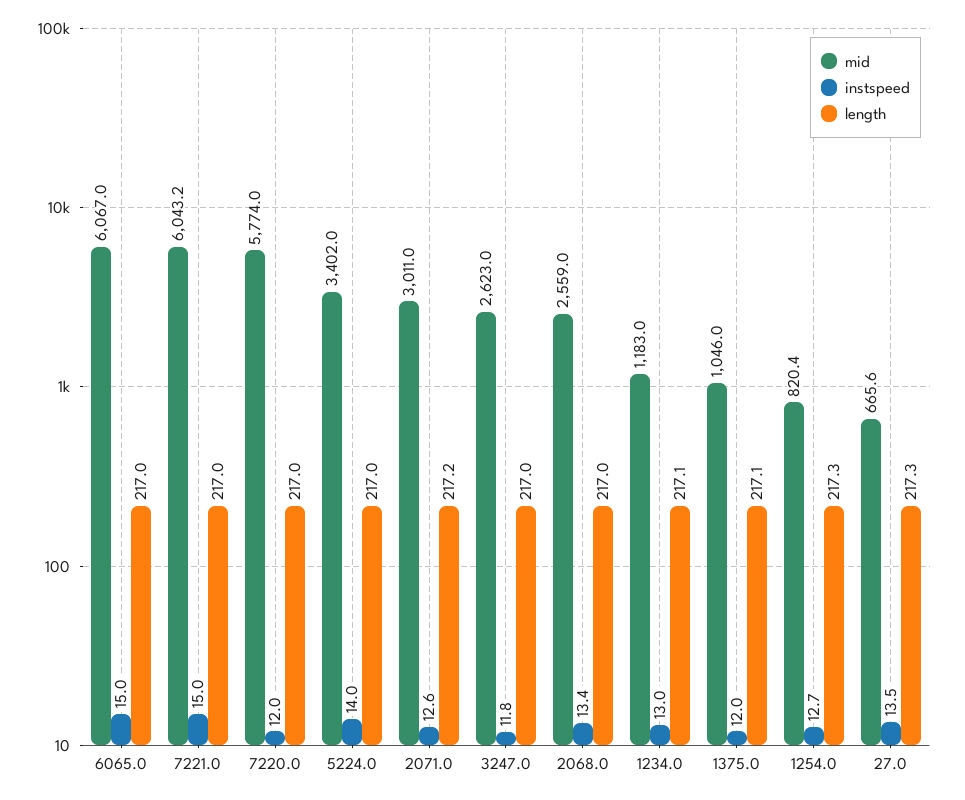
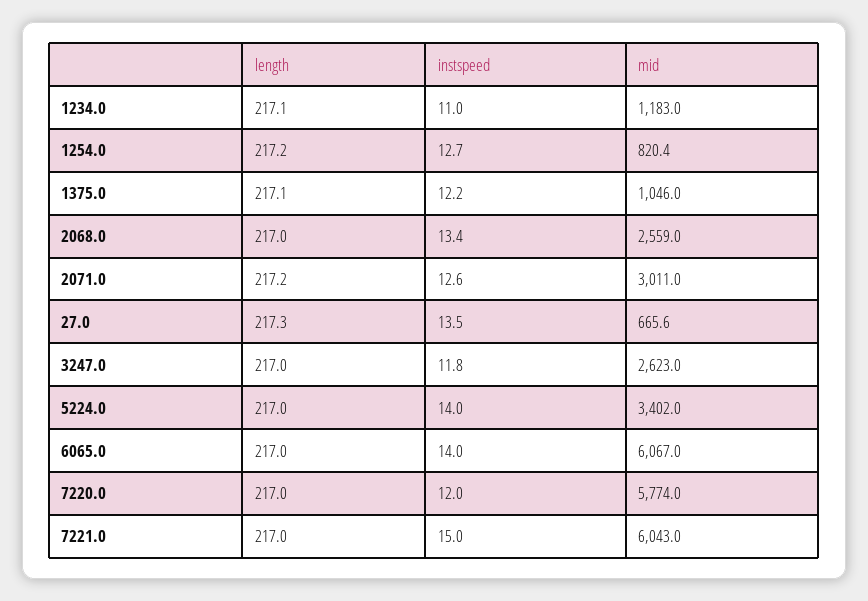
  {
    "mid": {
      "6065.0": 6067,
-     "7221.0": 6043.2,
+     "7221.0": 6043,
      "7220.0": 5774,
      "5224.0": 3402,
      "2071.0": 3011,
      "3247.0": 2623,
      "2068.0": 2559,
      "1234.0": 1183,
      "1375.0": 1046,
      "1254.0": 820.4,
      "27.0": 665.6
    },
    "instspeed": {
-     "6065.0": 15,
+     "6065.0": 14,
      "7221.0": 15,
      "7220.0": 12,
      "5224.0": 14,
      "2071.0": 12.6,
      "3247.0": 11.8,
      "2068.0": 13.4,
-     "1234.0": 13,
+     "1234.0": 11,
-     "1375.0": 12,
+     "1375.0": 12.2,
      "1254.0": 12.7,
      "27.0": 13.5
    },
    "length": {
      "6065.0": 217,
      "7221.0": 217,
      "7220.0": 217,
      "5224.0": 217,
      "2071.0": 217.2,
      "3247.0": 217,
      "2068.0": 217,
      "1234.0": 217.1,
      "1375.0": 217.1,
-     "1254.0": 217.3,
+     "1254.0": 217.2,
      "27.0": 217.3
    }
  }

